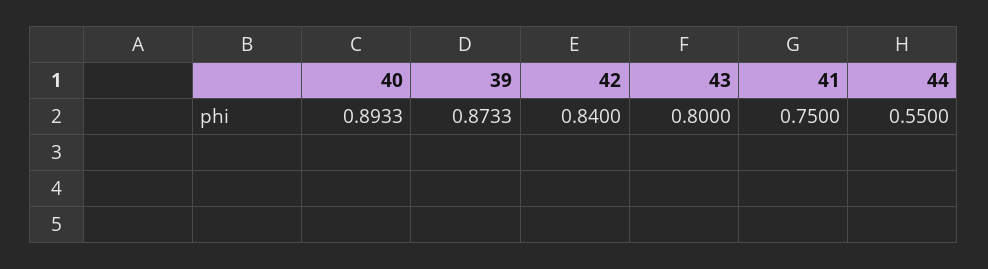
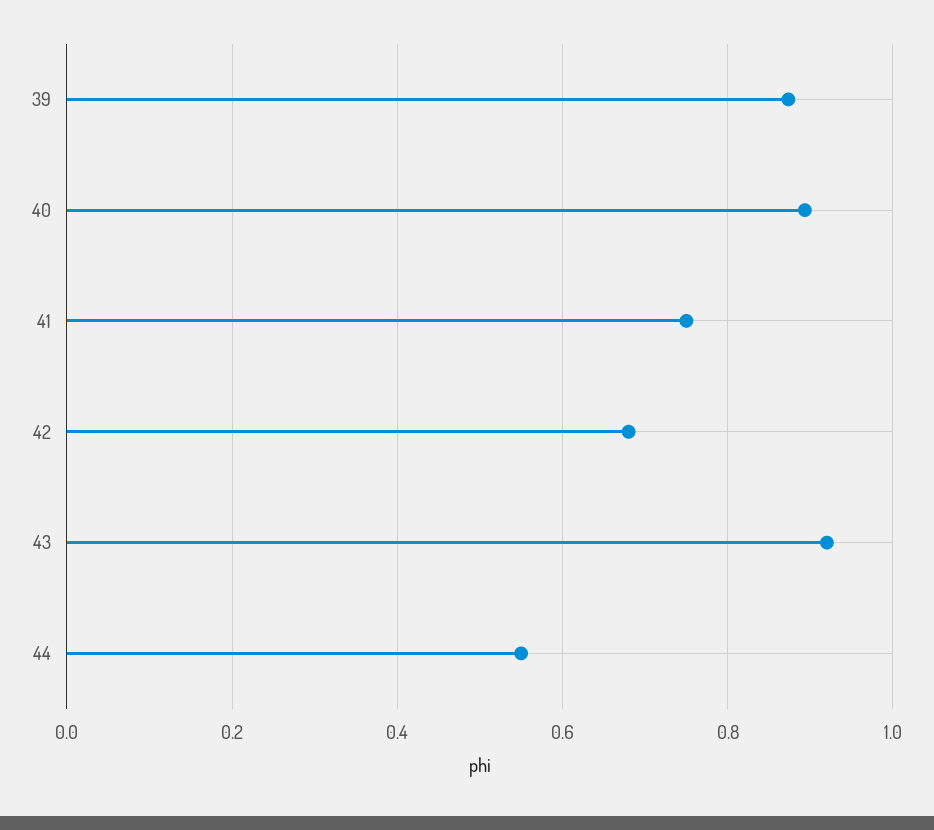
  {
    "40": 0.8933,
    "39": 0.8733,
-   "42": 0.84,
+   "42": 0.68,
-   "43": 0.8,
+   "43": 0.92,
    "41": 0.75,
    "44": 0.55
  }

